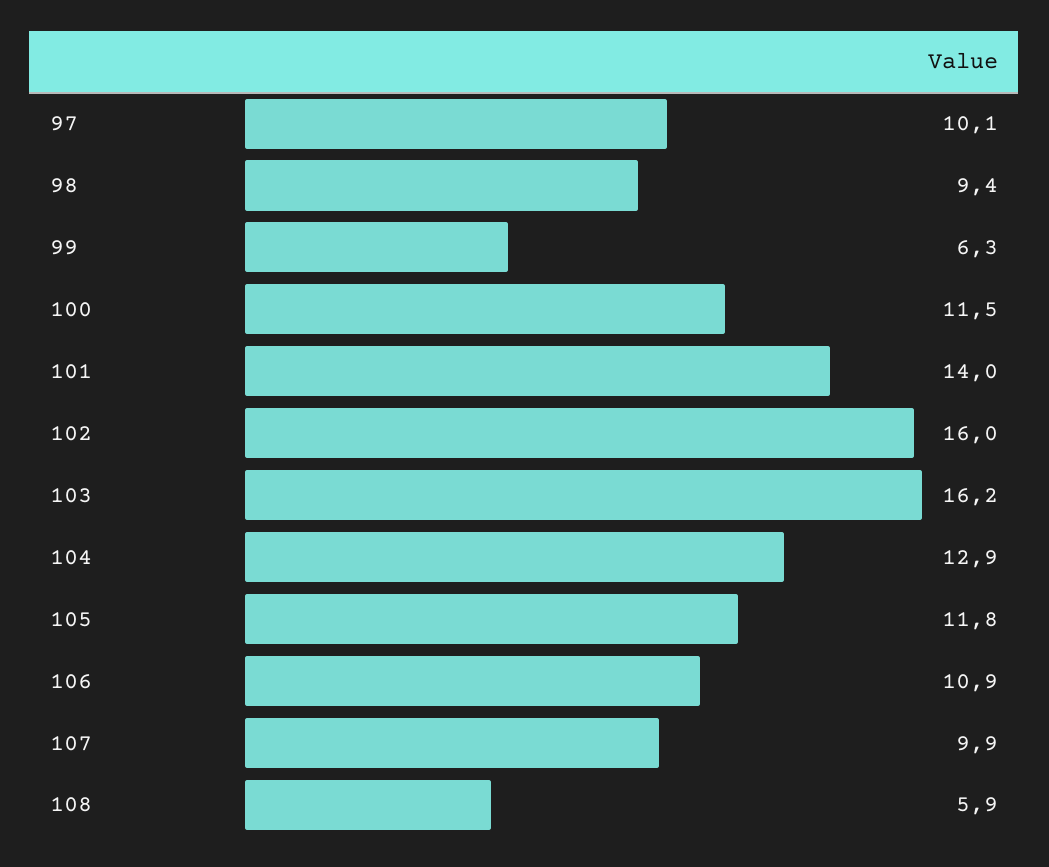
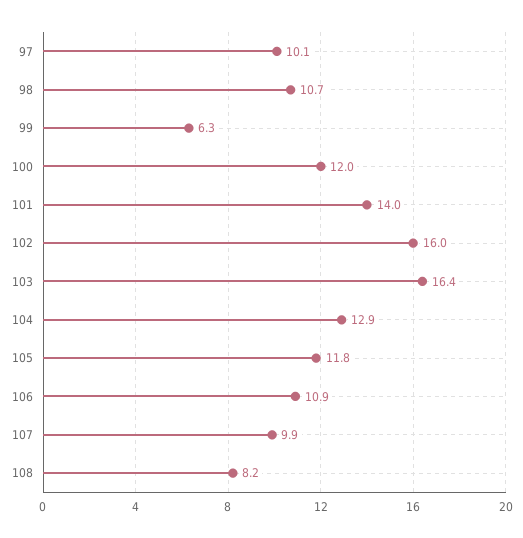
  {
    "97": 10.1,
-   "98": 9.4,
+   "98": 10.7,
    "99": 6.3,
-   "100": 11.5,
+   "100": 12,
    "101": 14,
    "102": 16,
-   "103": 16.2,
+   "103": 16.4,
    "104": 12.9,
    "105": 11.8,
    "106": 10.9,
    "107": 9.9,
-   "108": 5.9
+   "108": 8.2
  }

